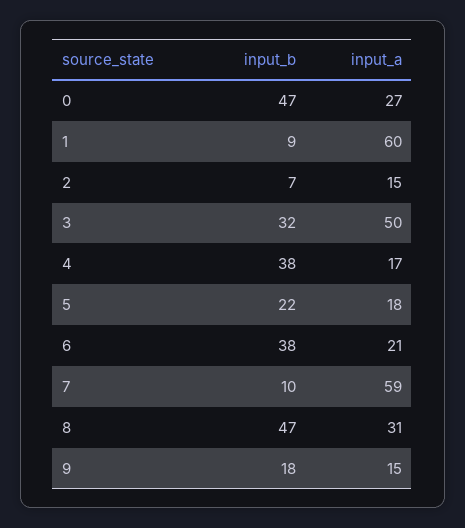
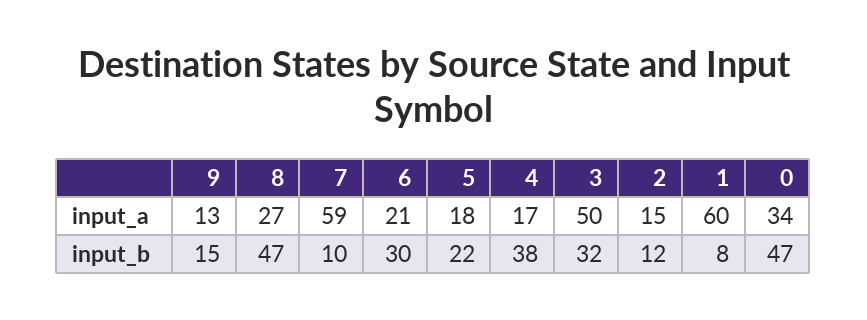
  {
    "input_b": {
      "0": 47,
-     "1": 9,
+     "1": 8,
-     "2": 7,
+     "2": 12,
      "3": 32,
      "4": 38,
      "5": 22,
-     "6": 38,
+     "6": 30,
      "7": 10,
      "8": 47,
-     "9": 18
+     "9": 15
    },
    "input_a": {
-     "0": 27,
+     "0": 34,
      "1": 60,
      "2": 15,
      "3": 50,
      "4": 17,
      "5": 18,
      "6": 21,
      "7": 59,
-     "8": 31,
+     "8": 27,
-     "9": 15
+     "9": 13
    }
  }

